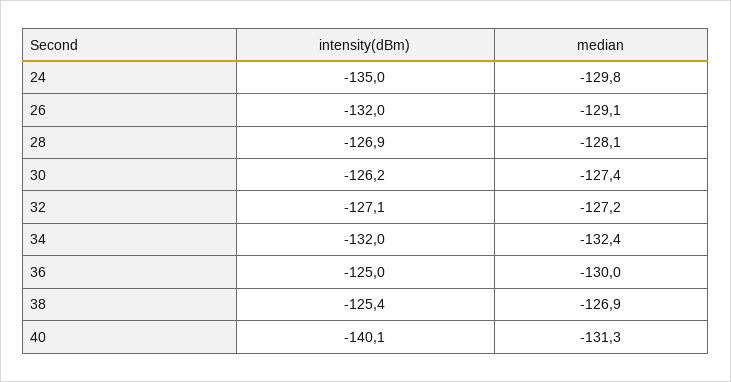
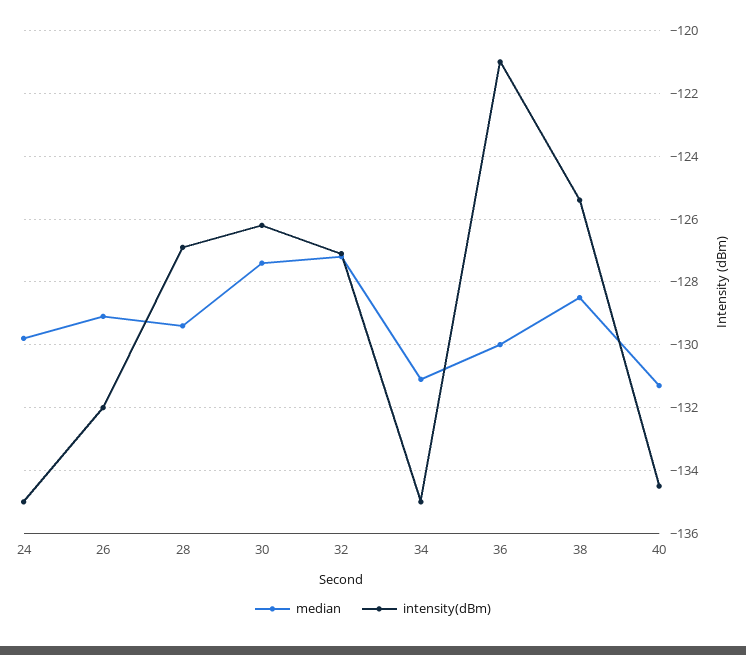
  {
    "intensity(dBm)": {
      "24": -135,
      "26": -132,
      "28": -126.9,
      "30": -126.2,
      "32": -127.1,
-     "34": -132,
+     "34": -135,
-     "36": -125,
+     "36": -121,
      "38": -125.4,
-     "40": -140.1
+     "40": -134.5
    },
    "median": {
      "24": -129.8,
      "26": -129.1,
-     "28": -128.1,
+     "28": -129.5,
      "30": -127.4,
      "32": -127.2,
-     "34": -132.4,
+     "34": -131,
      "36": -130,
-     "38": -126.9,
+     "38": -128.5,
      "40": -131.3
    }
  }

